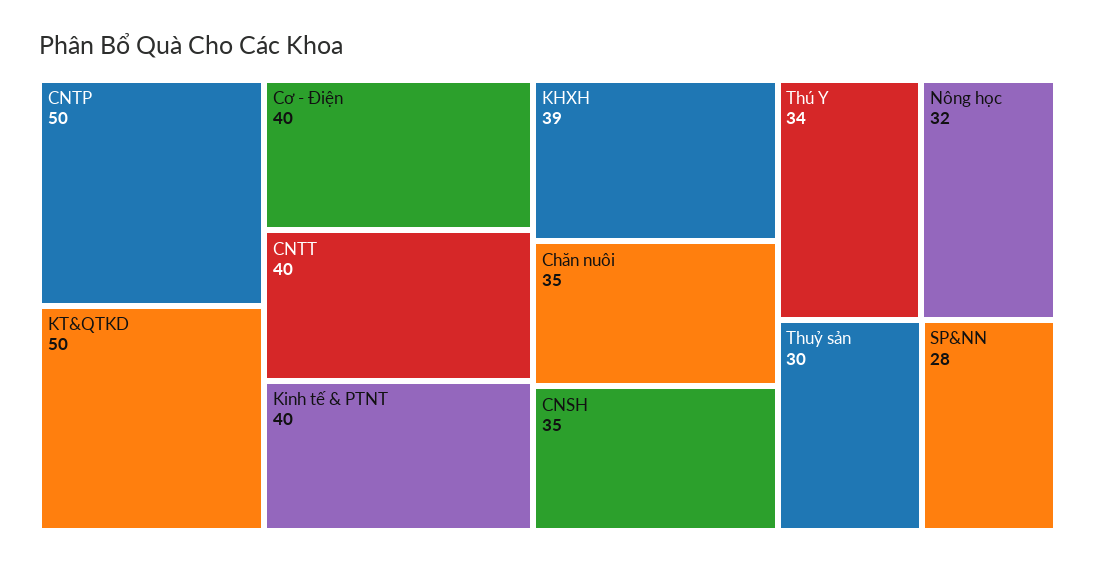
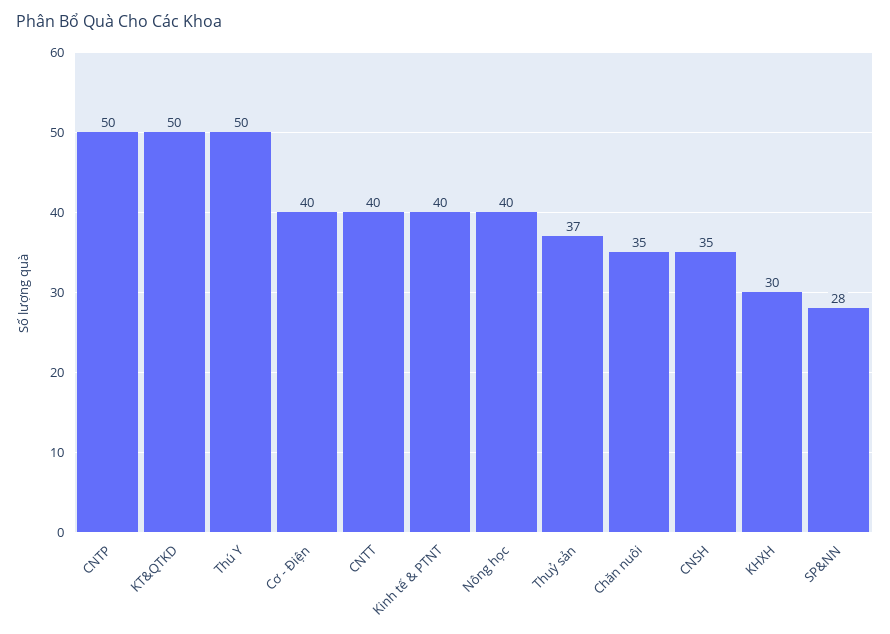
  {
    "CNTP": 50,
    "KT&QTKD": 50,
    "Cơ - Điện": 40,
    "CNTT": 40,
    "Kinh tế & PTNT": 40,
-   "KHXH": 39,
+   "KHXH": 30,
    "Chăn nuôi": 35,
    "CNSH": 35,
-   "Thú Y": 34,
+   "Thú Y": 50,
-   "Nông học": 32,
+   "Nông học": 40,
-   "Thuỷ sản": 30,
+   "Thuỷ sản": 37,
    "SP&NN": 28
  }

